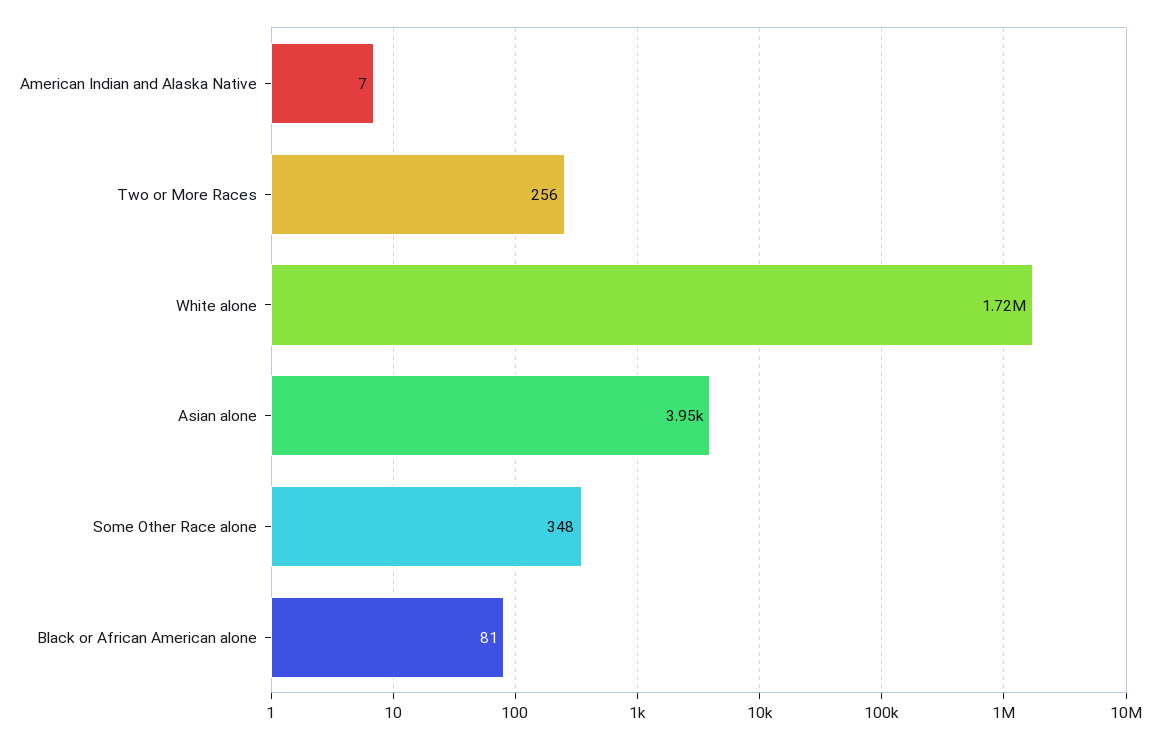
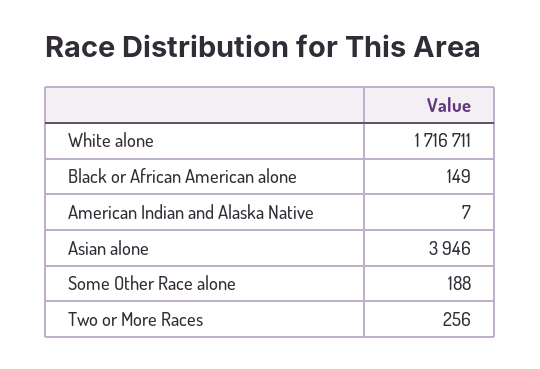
  {
    "American Indian and Alaska Native": 7,
    "Two or More Races": 256,
    "White alone": 1716711,
    "Asian alone": 3946,
-   "Some Other Race alone": 348,
+   "Some Other Race alone": 188,
-   "Black or African American alone": 81
+   "Black or African American alone": 149
  }

